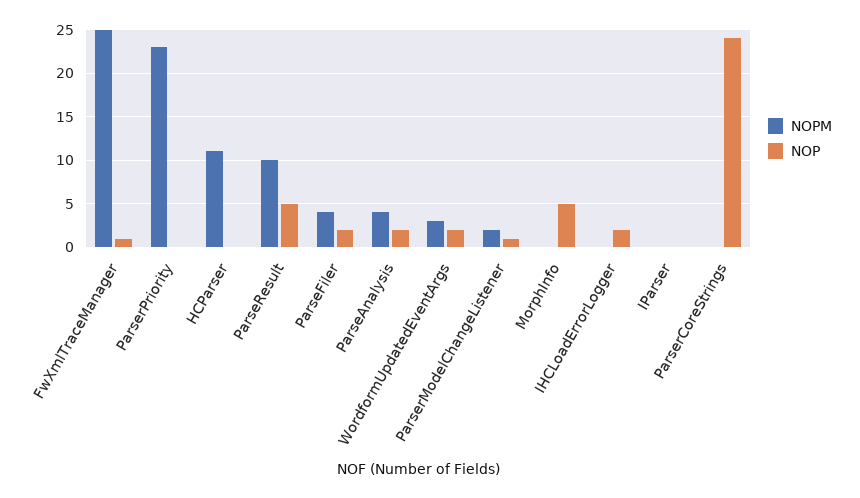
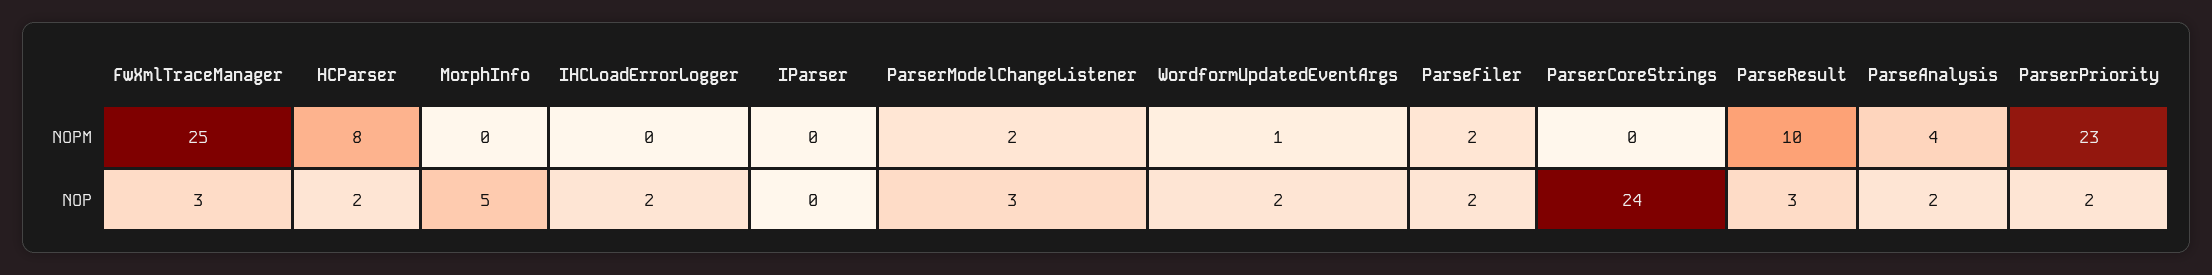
  {
    "NOPM": {
      "FwXmlTraceManager": 25,
      "ParserPriority": 23,
-     "HCParser": 11,
+     "HCParser": 8,
      "ParseResult": 10,
-     "ParseFiler": 4,
+     "ParseFiler": 2,
      "ParseAnalysis": 4,
-     "WordformUpdatedEventArgs": 3,
+     "WordformUpdatedEventArgs": 1,
      "ParserModelChangeListener": 2,
      "MorphInfo": 0,
      "IHCLoadErrorLogger": 0,
      "IParser": 0,
      "ParserCoreStrings": 0
    },
    "NOP": {
-     "FwXmlTraceManager": 1,
+     "FwXmlTraceManager": 3,
-     "ParserPriority": 0,
+     "ParserPriority": 2,
-     "HCParser": 0,
+     "HCParser": 2,
-     "ParseResult": 5,
+     "ParseResult": 3,
      "ParseFiler": 2,
      "ParseAnalysis": 2,
      "WordformUpdatedEventArgs": 2,
-     "ParserModelChangeListener": 1,
+     "ParserModelChangeListener": 3,
      "MorphInfo": 5,
      "IHCLoadErrorLogger": 2,
      "IParser": 0,
      "ParserCoreStrings": 24
    }
  }

